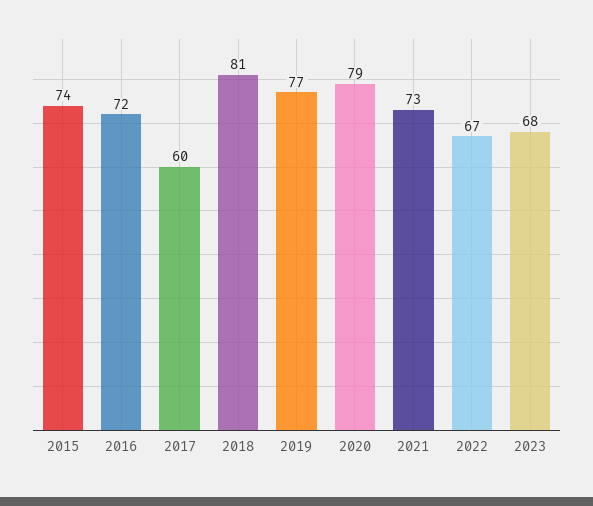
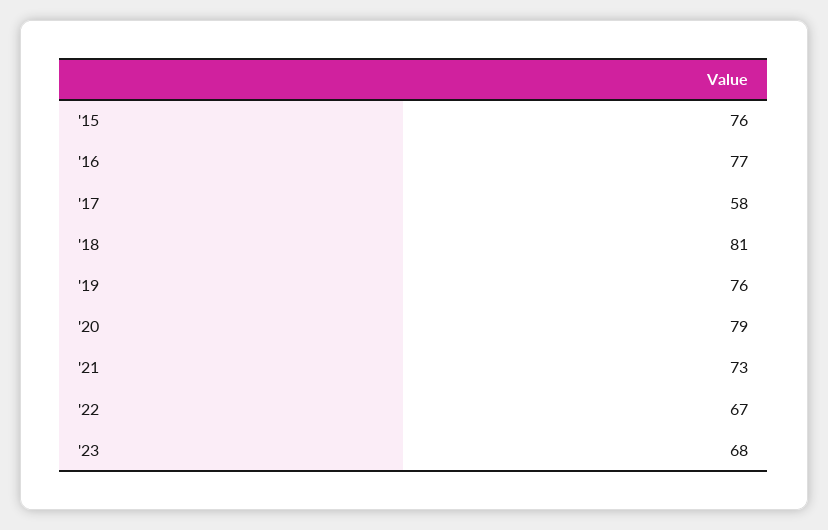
  {
-   "2015": 74,
+   "2015": 76,
-   "2016": 72,
+   "2016": 77,
-   "2017": 60,
+   "2017": 58,
    "2018": 81,
-   "2019": 77,
+   "2019": 76,
    "2020": 79,
    "2021": 73,
    "2022": 67,
    "2023": 68
  }

